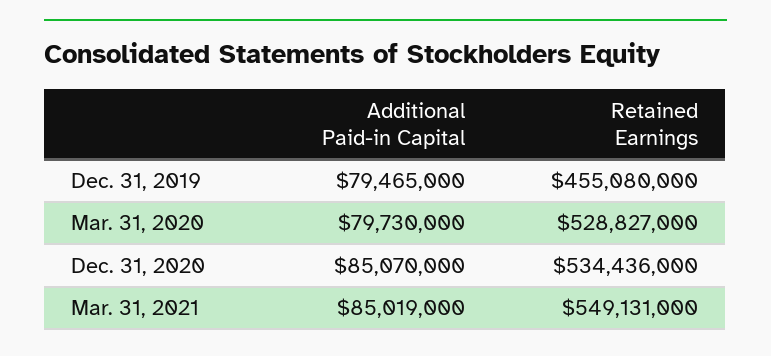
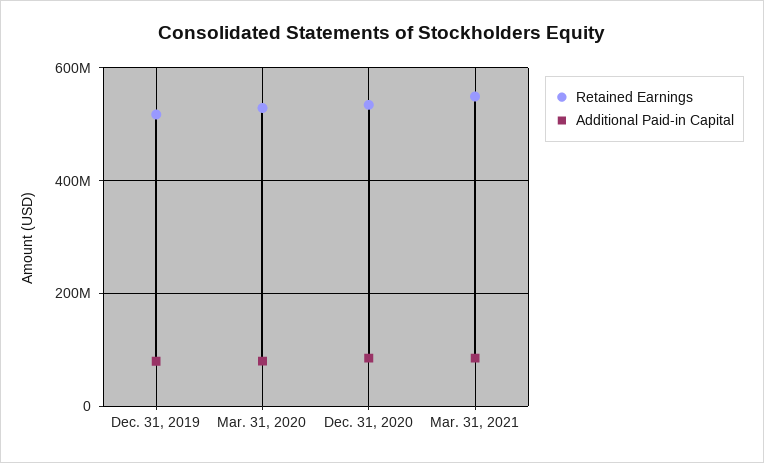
  {
    "Additional Paid-in Capital": {
      "Dec. 31, 2019": 79465000,
      "Mar. 31, 2020": 79730000,
      "Dec. 31, 2020": 85070000,
      "Mar. 31, 2021": 85019000
    },
    "Retained Earnings": {
-     "Dec. 31, 2019": 455080000,
+     "Dec. 31, 2019": 520000000,
      "Mar. 31, 2020": 528827000,
      "Dec. 31, 2020": 534436000,
      "Mar. 31, 2021": 549131000
    }
  }

